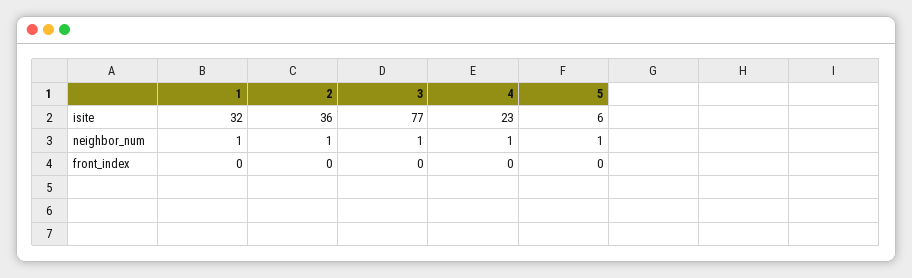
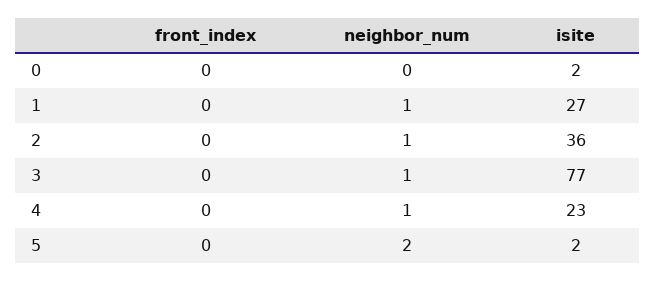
  {
    "1": {
-     "isite": 32,
+     "isite": 27,
      "neighbor_num": 1,
      "front_index": 0
    },
    "2": {
      "isite": 36,
      "neighbor_num": 1,
      "front_index": 0
    },
    "3": {
      "isite": 77,
      "neighbor_num": 1,
      "front_index": 0
    },
    "4": {
      "isite": 23,
      "neighbor_num": 1,
      "front_index": 0
    },
    "5": {
-     "isite": 6,
+     "isite": 2,
-     "neighbor_num": 1,
+     "neighbor_num": 2,
      "front_index": 0
-   }
+   },
+   "0": {
+     "front_index": 0,
+     "neighbor_num": 0,
+     "isite": 2
+   }
  }

